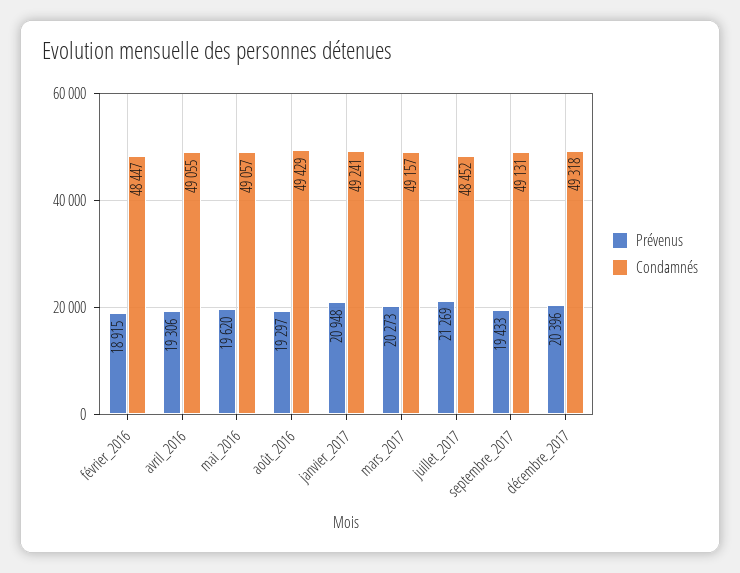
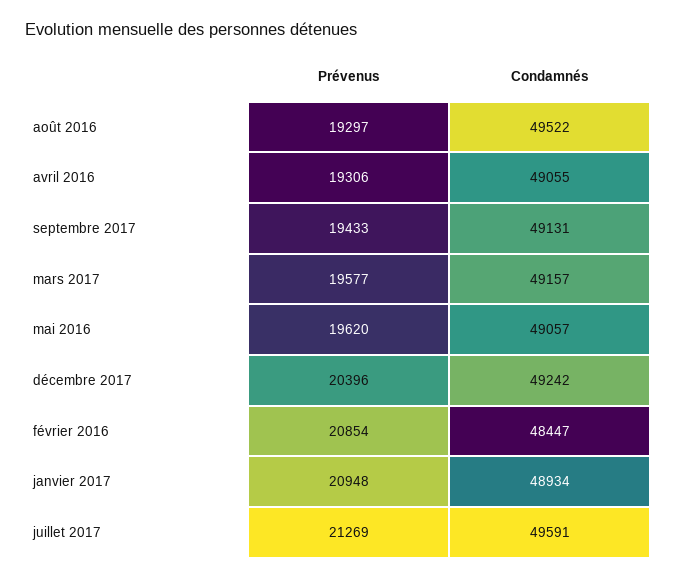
  {
    "Prévenus": {
-     "février_2016": 18915,
+     "février_2016": 20854,
      "avril_2016": 19306,
      "mai_2016": 19620,
      "août_2016": 19297,
      "janvier_2017": 20948,
-     "mars_2017": 20273,
+     "mars_2017": 19577,
      "juillet_2017": 21269,
      "septembre_2017": 19433,
      "décembre_2017": 20396
    },
    "Condamnés": {
      "février_2016": 48447,
      "avril_2016": 49055,
      "mai_2016": 49057,
-     "août_2016": 49429,
+     "août_2016": 49522,
-     "janvier_2017": 49241,
+     "janvier_2017": 48934,
      "mars_2017": 49157,
-     "juillet_2017": 48452,
+     "juillet_2017": 49591,
      "septembre_2017": 49131,
-     "décembre_2017": 49318
+     "décembre_2017": 49242
    }
  }

